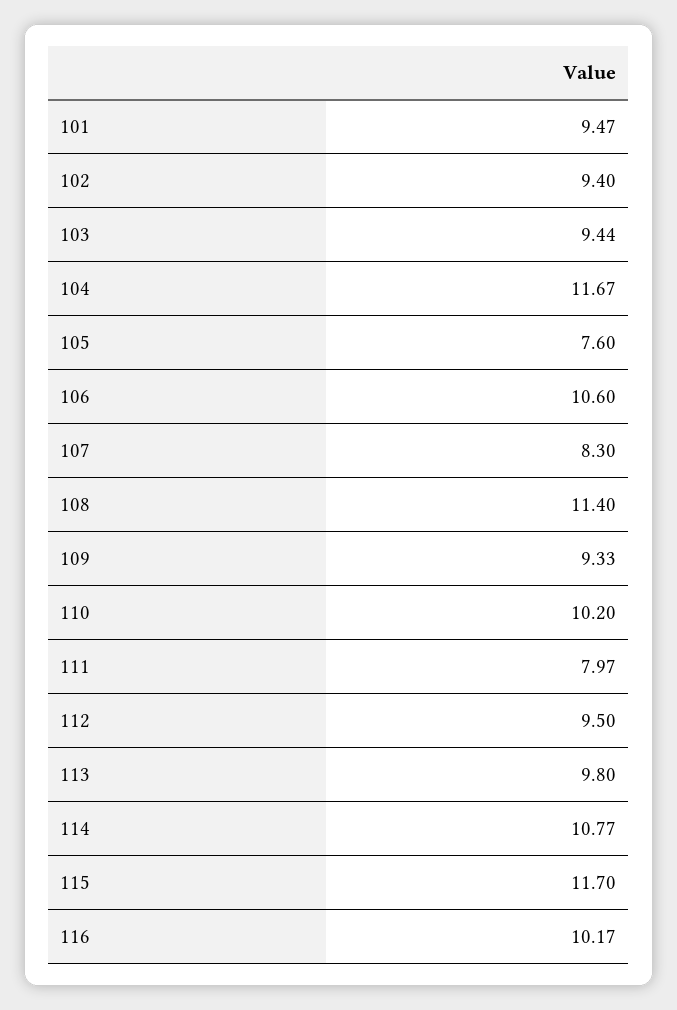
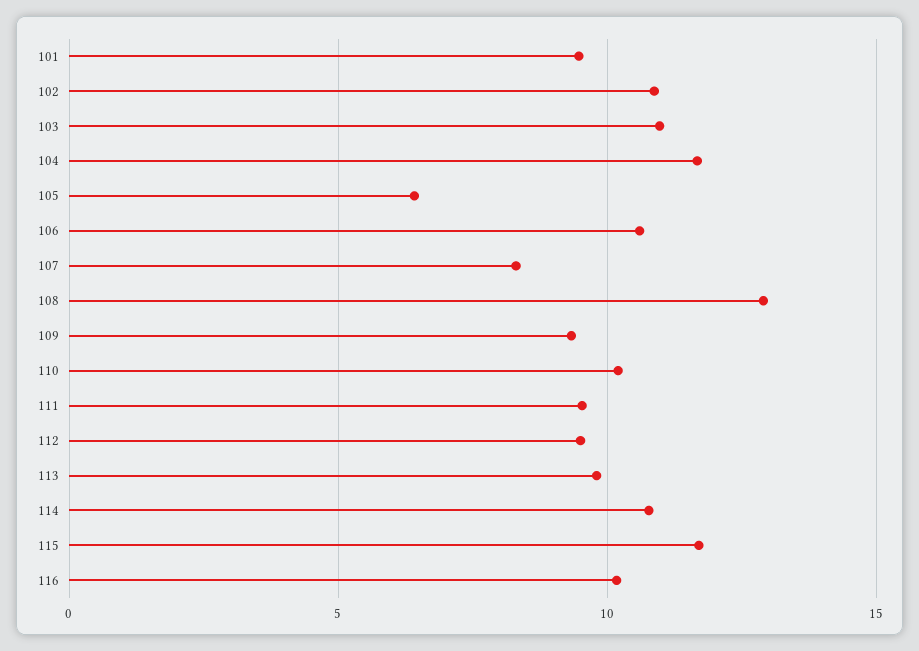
  {
    "101": 9.47,
-   "102": 9.4,
+   "102": 11,
-   "103": 9.44,
+   "103": 11,
    "104": 11.67,
-   "105": 7.6,
+   "105": 6.5,
    "106": 10.6,
    "107": 8.3,
-   "108": 11.4,
+   "108": 13,
    "109": 9.33,
    "110": 10.2,
-   "111": 7.97,
+   "111": 9.5,
    "112": 9.5,
    "113": 9.8,
    "114": 10.77,
    "115": 11.7,
    "116": 10.17
  }

